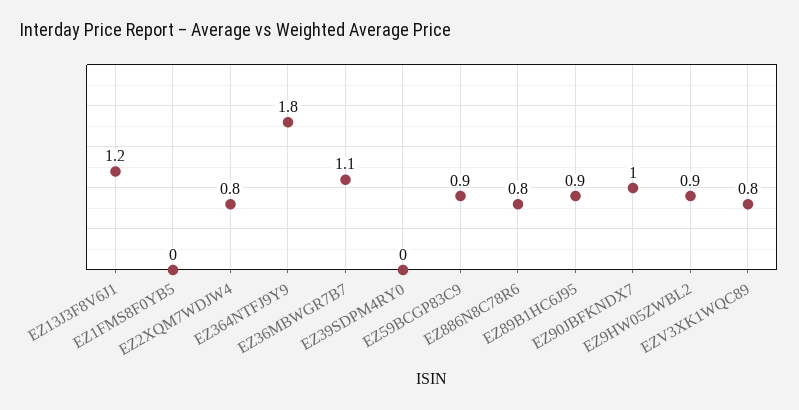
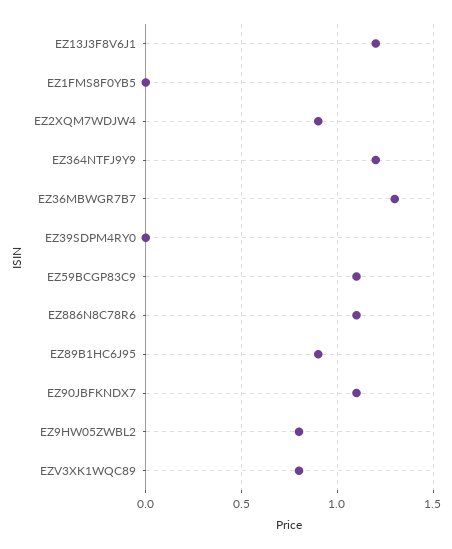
  {
    "EZ13J3F8V6J1": 1.2,
    "EZ1FMS8F0YB5": 0,
-   "EZ2XQM7WDJW4": 0.8,
+   "EZ2XQM7WDJW4": 0.9,
-   "EZ364NTFJ9Y9": 1.8,
+   "EZ364NTFJ9Y9": 1.2,
-   "EZ36MBWGR7B7": 1.1,
+   "EZ36MBWGR7B7": 1.3,
    "EZ39SDPM4RY0": 0,
-   "EZ59BCGP83C9": 0.9,
+   "EZ59BCGP83C9": 1.1,
-   "EZ886N8C78R6": 0.8,
+   "EZ886N8C78R6": 1.1,
    "EZ89B1HC6J95": 0.9,
-   "EZ90JBFKNDX7": 1,
+   "EZ90JBFKNDX7": 1.1,
-   "EZ9HW05ZWBL2": 0.9,
+   "EZ9HW05ZWBL2": 0.8,
    "EZV3XK1WQC89": 0.8
  }

